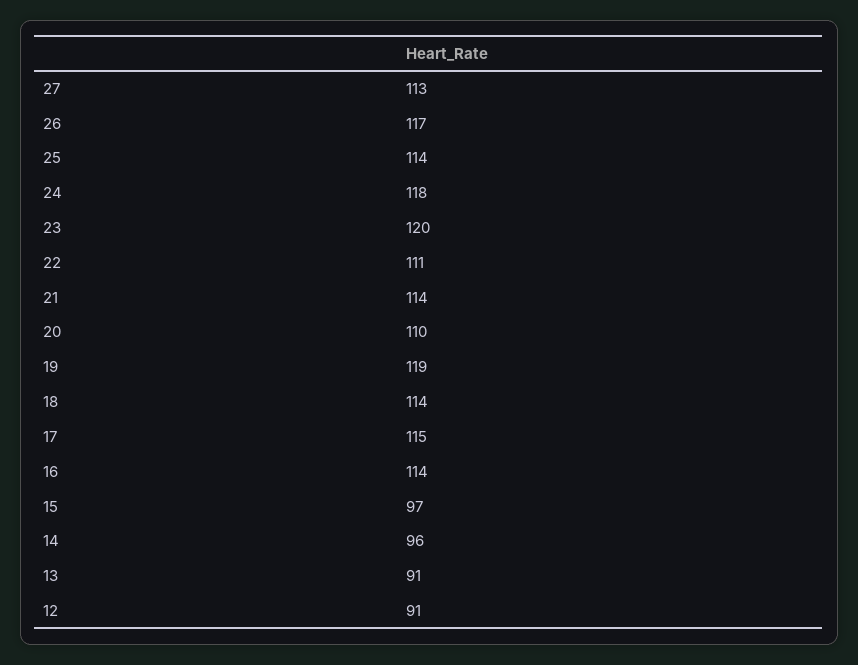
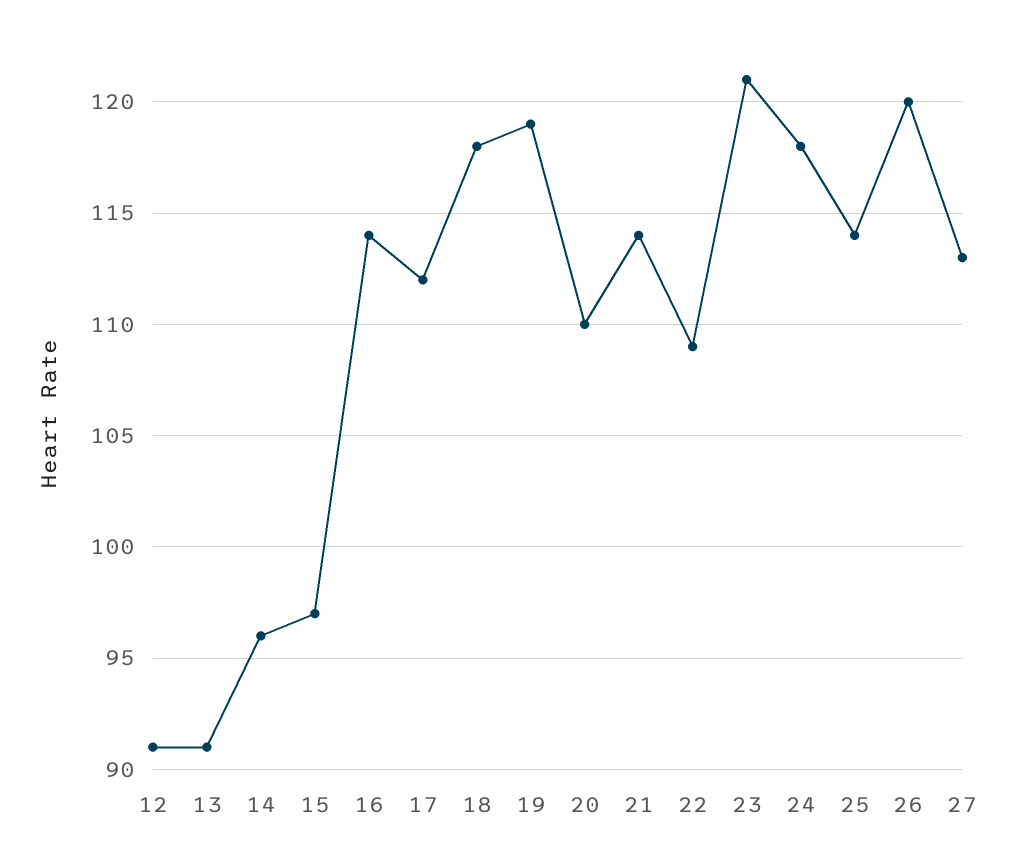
  {
    "27": 113,
-   "26": 117,
+   "26": 120,
    "25": 114,
    "24": 118,
-   "23": 120,
+   "23": 121,
-   "22": 111,
+   "22": 109,
    "21": 114,
    "20": 110,
    "19": 119,
-   "18": 114,
+   "18": 118,
-   "17": 115,
+   "17": 112,
    "16": 114,
    "15": 97,
    "14": 96,
    "13": 91,
    "12": 91
  }

